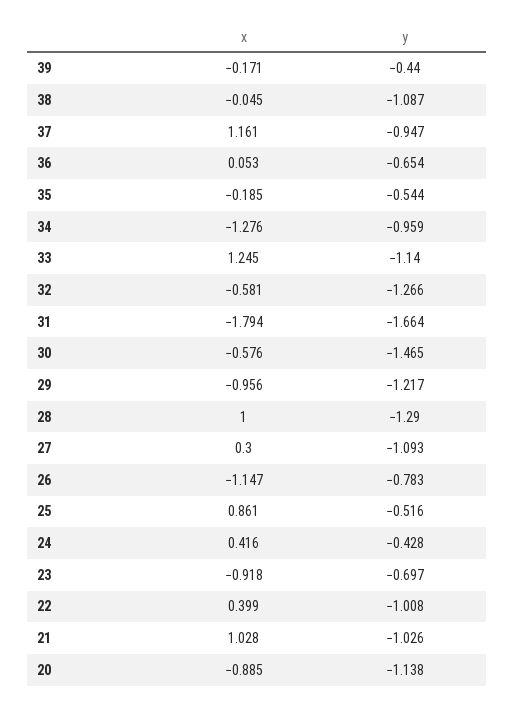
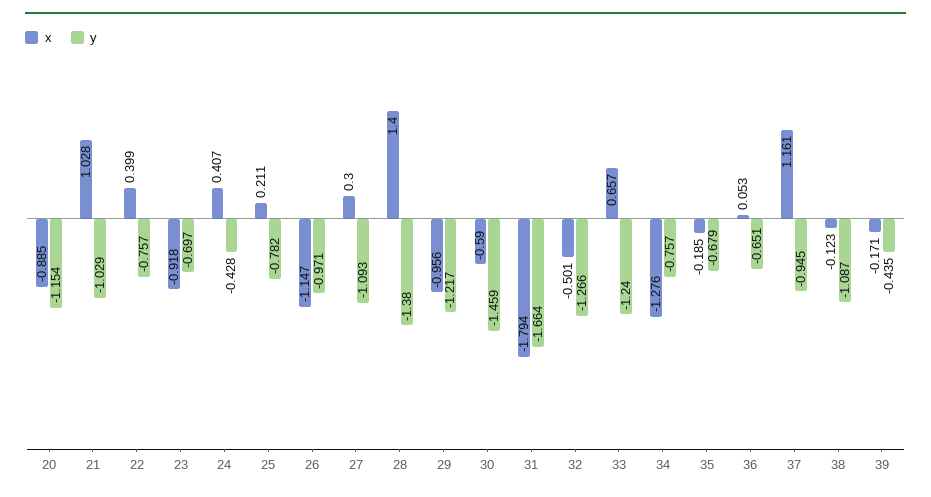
  {
    "x": {
      "39": -0.171,
-     "38": -0.045,
+     "38": -0.123,
      "37": 1.161,
      "36": 0.053,
      "35": -0.185,
      "34": -1.276,
-     "33": 1.245,
+     "33": 0.657,
-     "32": -0.581,
+     "32": -0.501,
      "31": -1.794,
-     "30": -0.576,
+     "30": -0.59,
      "29": -0.956,
-     "28": 1,
+     "28": 1.4,
      "27": 0.3,
      "26": -1.147,
-     "25": 0.861,
+     "25": 0.211,
-     "24": 0.416,
+     "24": 0.407,
      "23": -0.918,
      "22": 0.399,
      "21": 1.028,
      "20": -0.885
    },
    "y": {
-     "39": -0.44,
+     "39": -0.435,
      "38": -1.087,
-     "37": -0.947,
+     "37": -0.945,
-     "36": -0.654,
+     "36": -0.651,
-     "35": -0.544,
+     "35": -0.679,
-     "34": -0.959,
+     "34": -0.757,
-     "33": -1.14,
+     "33": -1.24,
      "32": -1.266,
      "31": -1.664,
-     "30": -1.465,
+     "30": -1.459,
      "29": -1.217,
-     "28": -1.29,
+     "28": -1.38,
      "27": -1.093,
-     "26": -0.783,
+     "26": -0.971,
-     "25": -0.516,
+     "25": -0.782,
      "24": -0.428,
      "23": -0.697,
-     "22": -1.008,
+     "22": -0.757,
-     "21": -1.026,
+     "21": -1.029,
-     "20": -1.138
+     "20": -1.154
    }
  }

